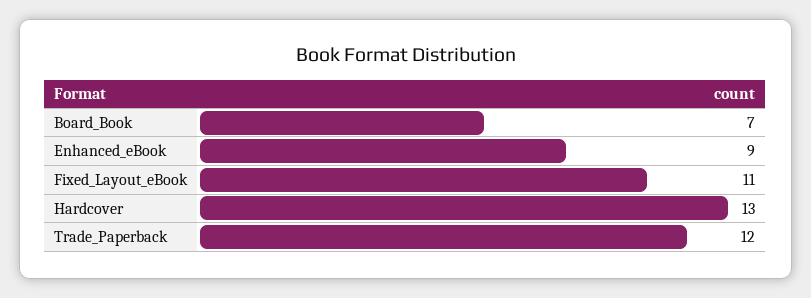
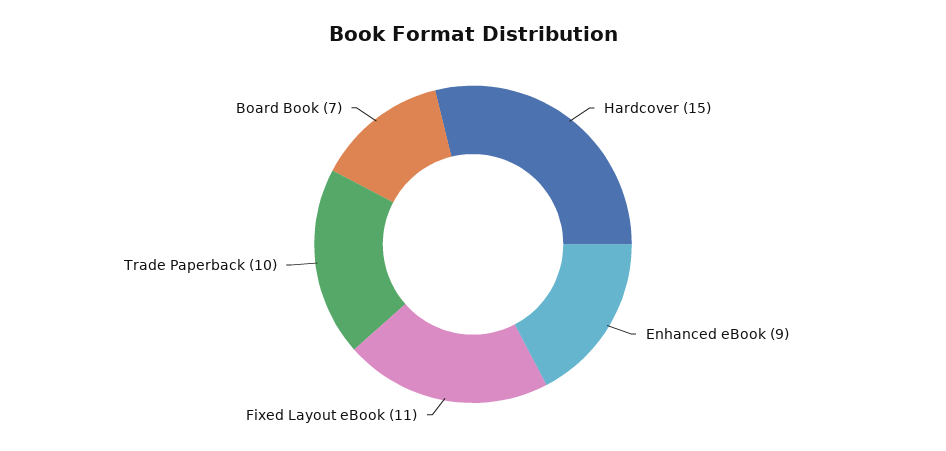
  {
    "Board_Book": 7,
    "Enhanced_eBook": 9,
    "Fixed_Layout_eBook": 11,
-   "Hardcover": 13,
+   "Hardcover": 15,
-   "Trade_Paperback": 12
+   "Trade_Paperback": 10
  }

